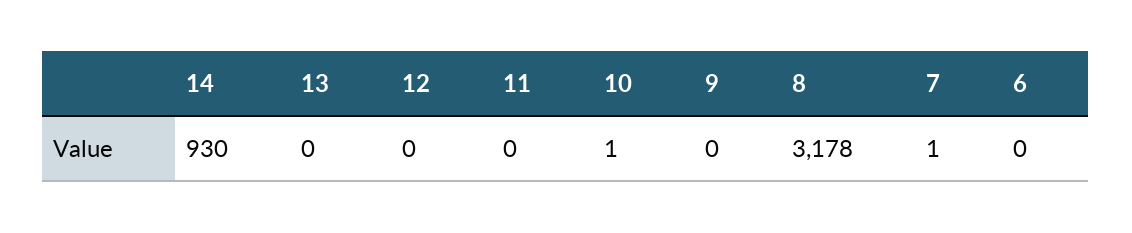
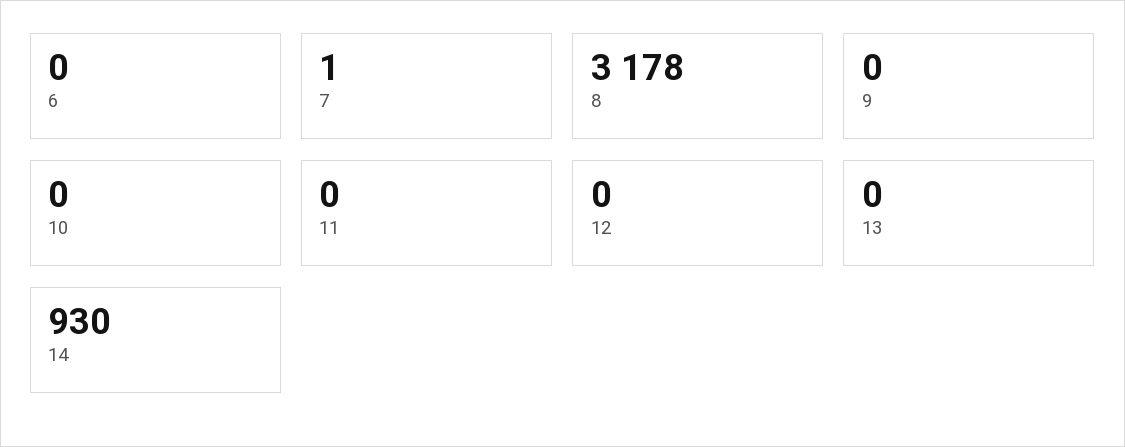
  {
    "14": 930,
    "13": 0,
    "12": 0,
    "11": 0,
-   "10": 1,
+   "10": 0,
    "9": 0,
    "8": 3178,
    "7": 1,
    "6": 0
  }

